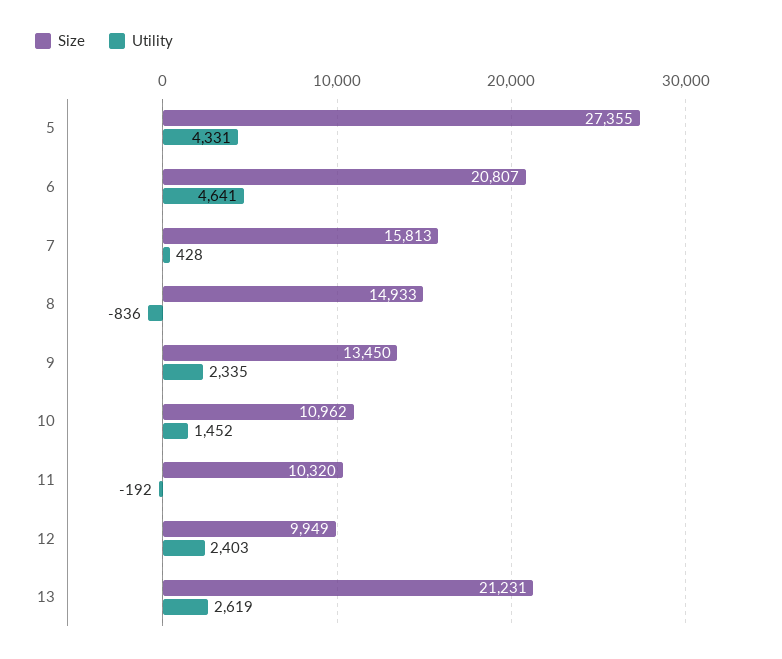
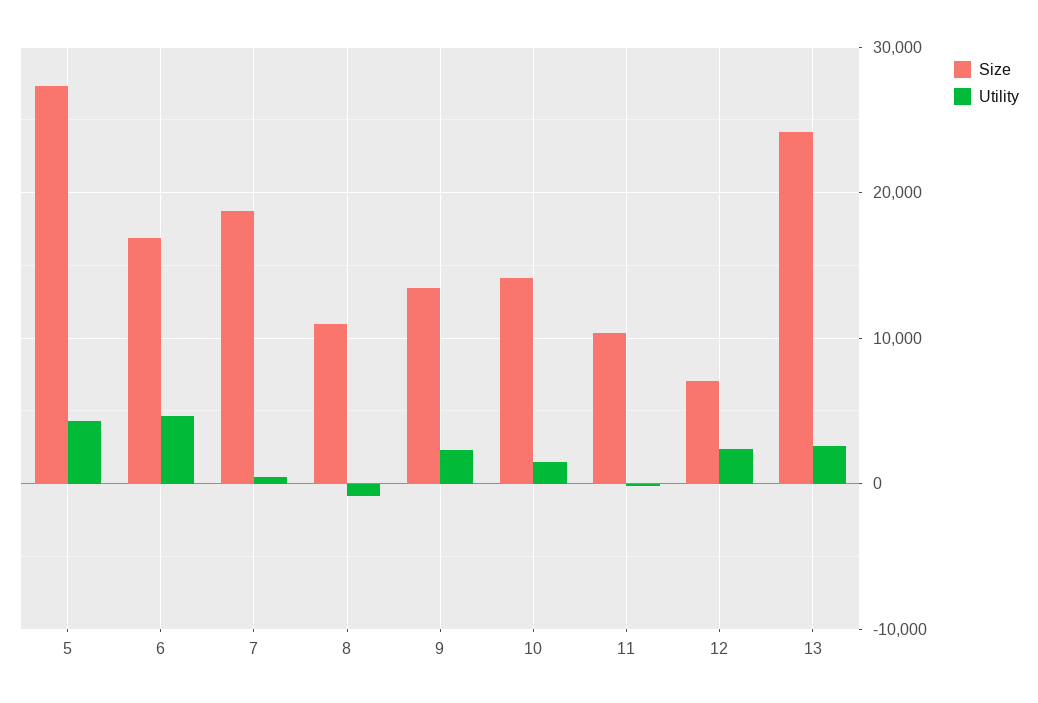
  {
    "Size": {
      "5": 27355,
-     "6": 20807,
+     "6": 17000,
-     "7": 15813,
+     "7": 19000,
-     "8": 14933,
+     "8": 11000,
      "9": 13450,
-     "10": 10962,
+     "10": 14000,
      "11": 10320,
-     "12": 9949,
+     "12": 7000,
-     "13": 21231
+     "13": 24000
    },
    "Utility": {
      "5": 4331,
      "6": 4641,
      "7": 428,
      "8": -836,
      "9": 2335,
      "10": 1452,
      "11": -192,
      "12": 2403,
      "13": 2619
    }
  }

